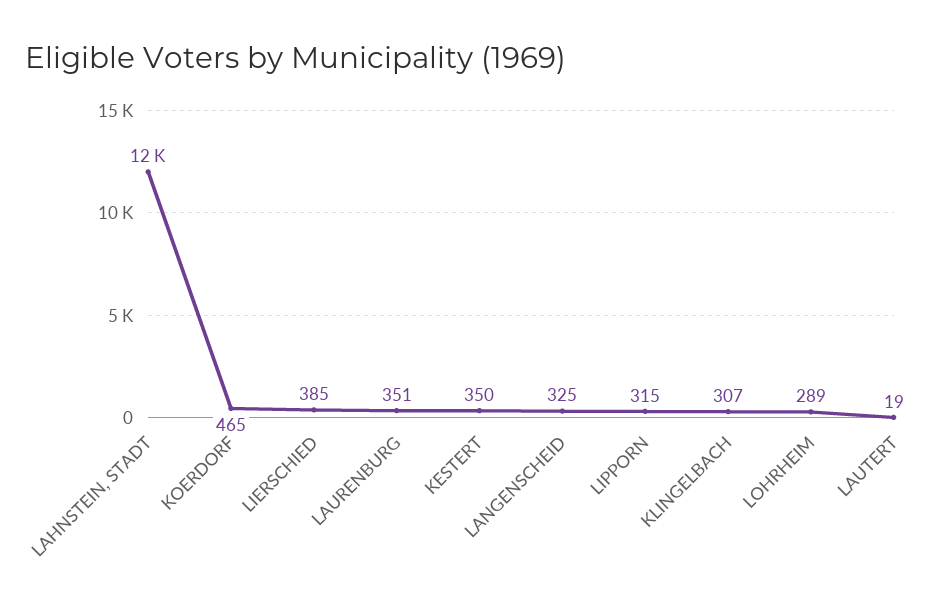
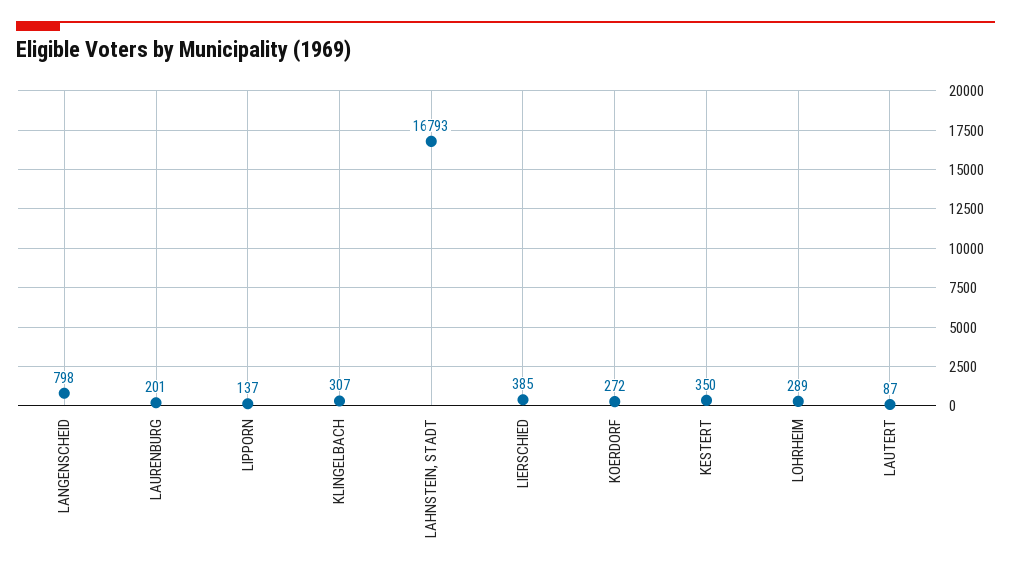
  {
-   "LAHNSTEIN, STADT": 12000,
+   "LAHNSTEIN, STADT": 16793,
-   "KOERDORF": 465,
+   "KOERDORF": 272,
    "LIERSCHIED": 385,
-   "LAURENBURG": 351,
+   "LAURENBURG": 201,
    "KESTERT": 350,
-   "LANGENSCHEID": 325,
+   "LANGENSCHEID": 798,
-   "LIPPORN": 315,
+   "LIPPORN": 137,
    "KLINGELBACH": 307,
    "LOHRHEIM": 289,
-   "LAUTERT": 19
+   "LAUTERT": 87
  }

